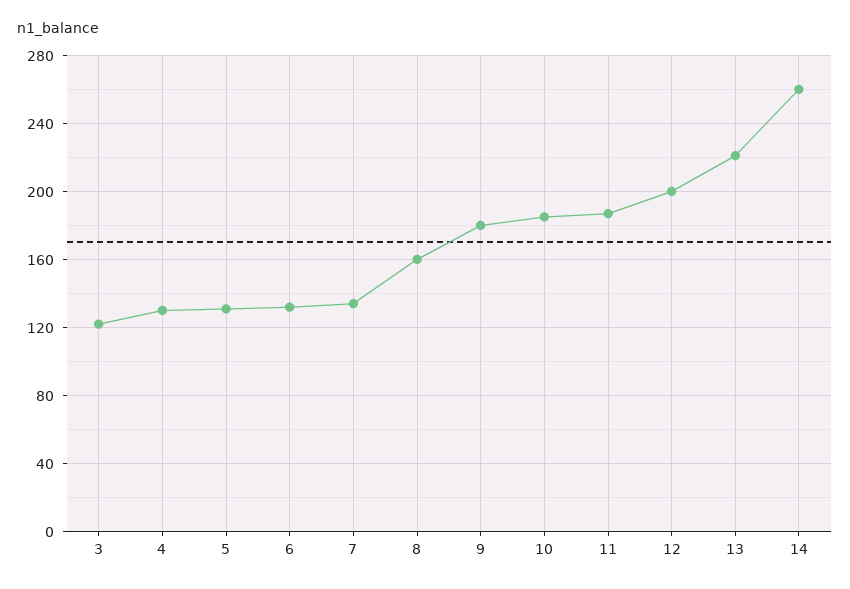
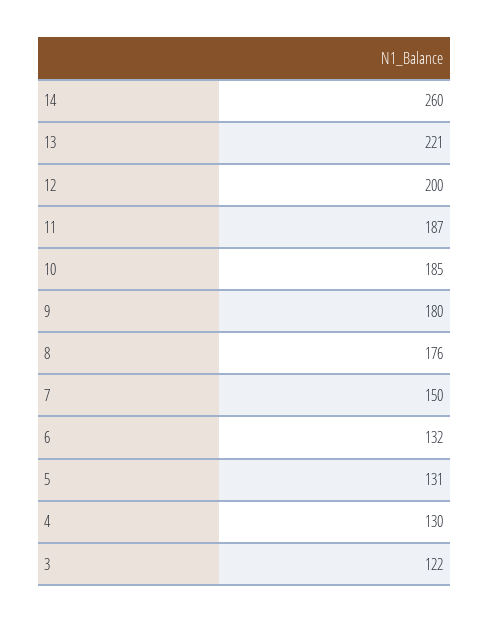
  {
    "3": 122,
    "4": 130,
    "5": 131,
    "6": 132,
-   "7": 135,
+   "7": 150,
-   "8": 160,
+   "8": 176,
    "9": 180,
    "10": 185,
    "11": 187,
    "12": 200,
    "13": 221,
    "14": 260
  }

